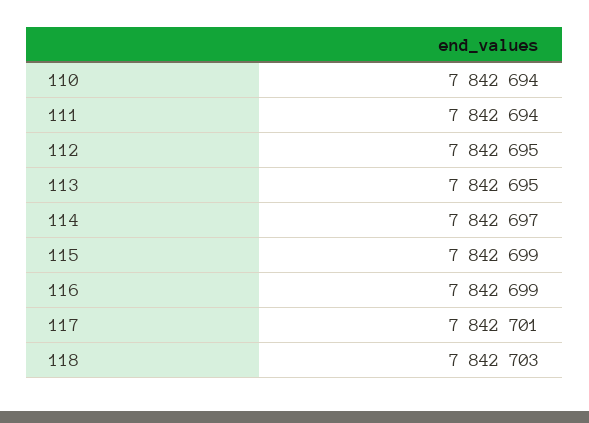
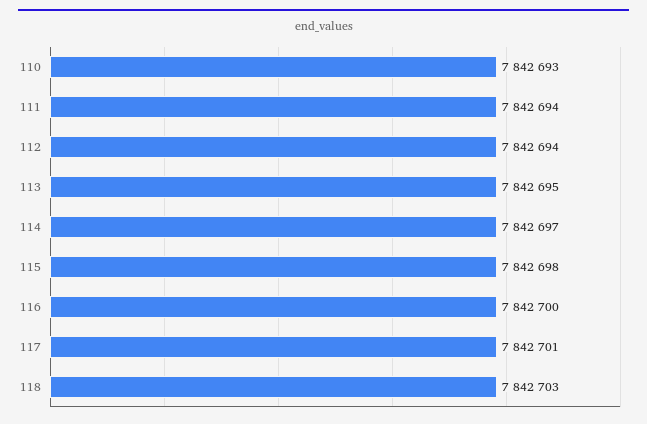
  {
-   "110": 7842694,
+   "110": 7842693,
    "111": 7842694,
-   "112": 7842695,
+   "112": 7842694,
    "113": 7842695,
    "114": 7842697,
-   "115": 7842699,
+   "115": 7842698,
-   "116": 7842699,
+   "116": 7842700,
    "117": 7842701,
    "118": 7842703
  }

